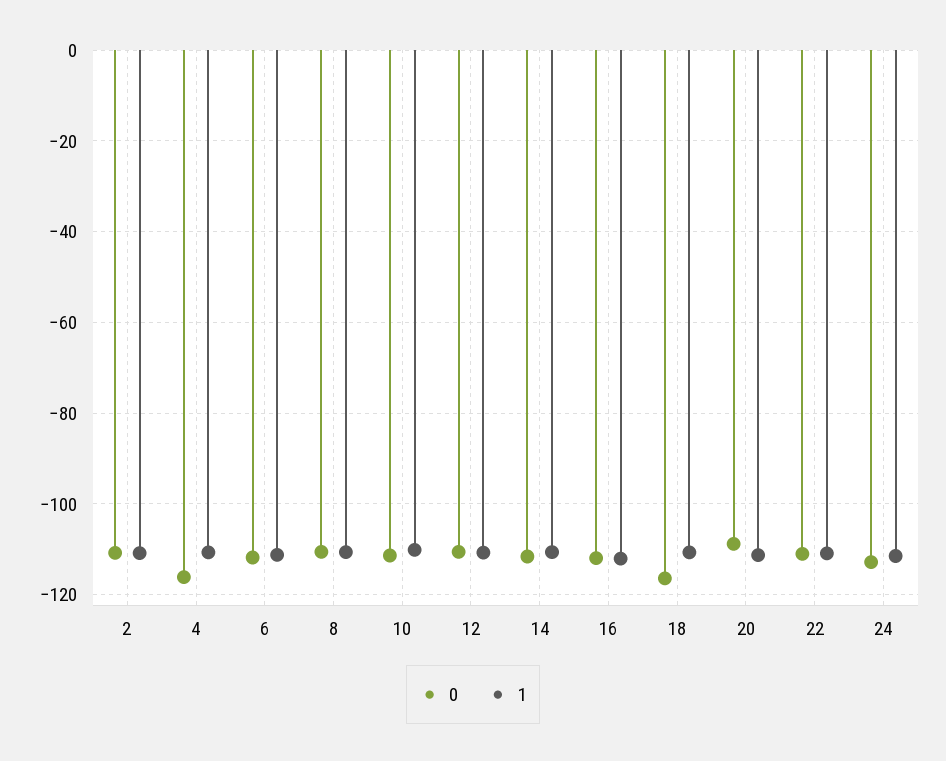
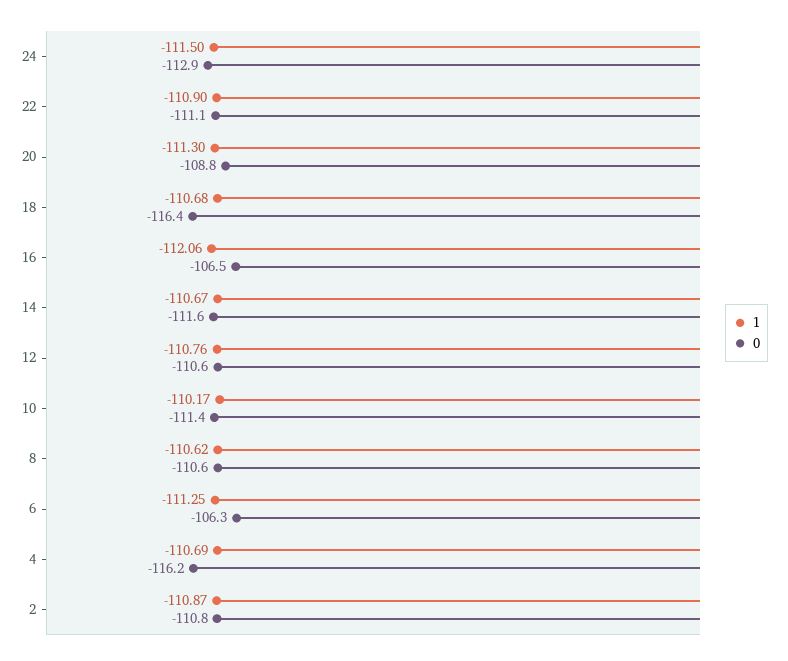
  {
    "0": {
      "2": -110.8,
      "4": -116.2,
-     "6": -112,
+     "6": -106.3,
      "8": -110.6,
      "10": -111.4,
      "12": -110.6,
      "14": -111.6,
-     "16": -112,
+     "16": -106.5,
      "18": -116.4,
      "20": -108.8,
      "22": -111.1,
      "24": -112.9
    },
    "1": {
      "2": -110.87,
      "4": -110.69,
      "6": -111.25,
      "8": -110.62,
      "10": -110.17,
      "12": -110.76,
      "14": -110.67,
      "16": -112.06,
      "18": -110.68,
      "20": -111.3,
      "22": -110.9,
      "24": -111.5
    }
  }

